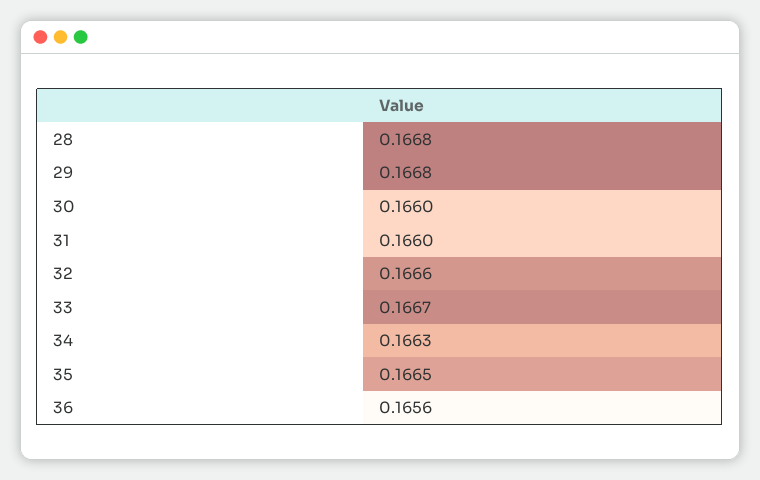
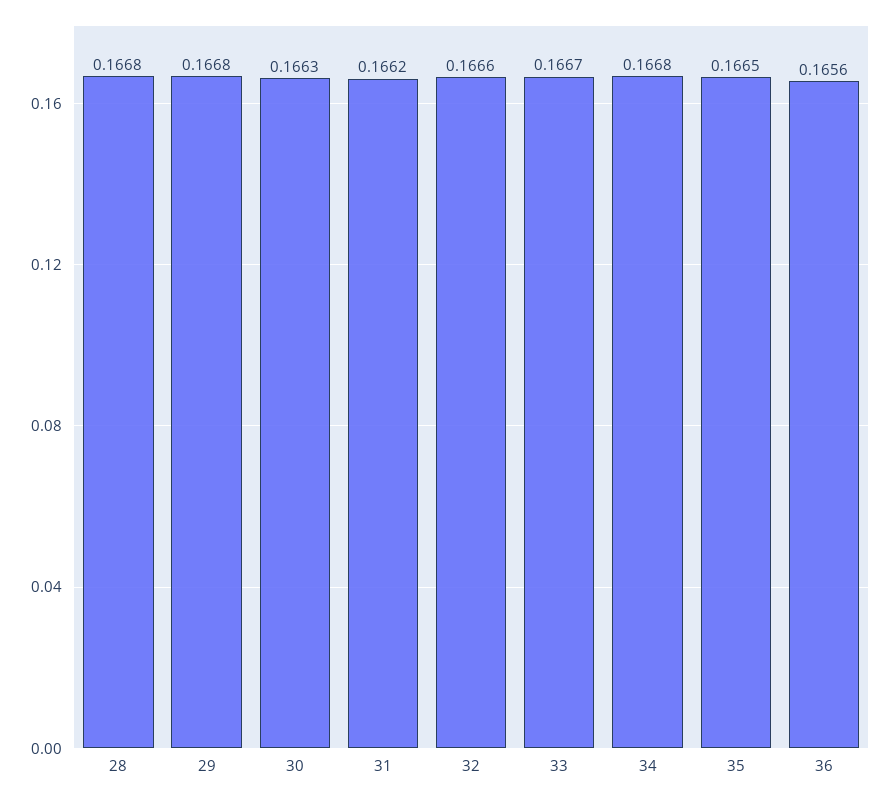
  {
    "28": 0.1668,
    "29": 0.1668,
-   "30": 0.166,
+   "30": 0.1663,
-   "31": 0.166,
+   "31": 0.1662,
    "32": 0.1666,
    "33": 0.1667,
-   "34": 0.1663,
+   "34": 0.1668,
    "35": 0.1665,
    "36": 0.1656
  }

